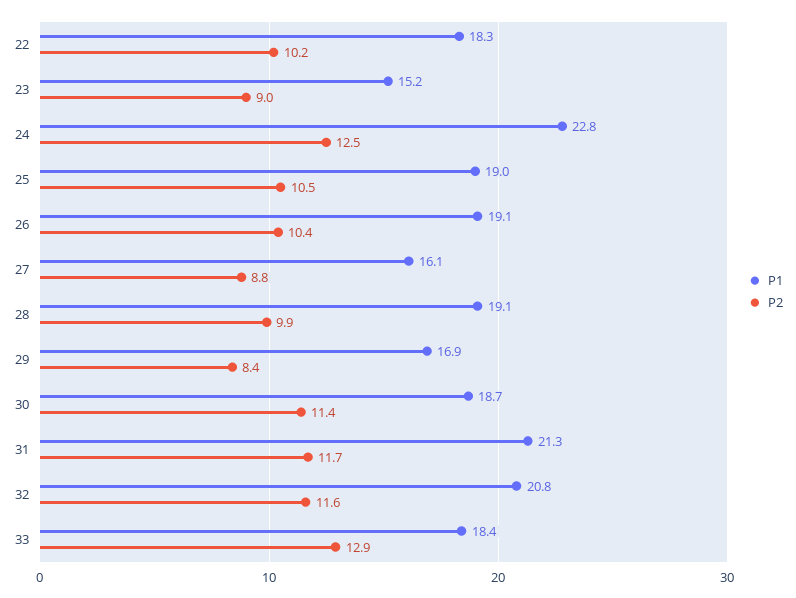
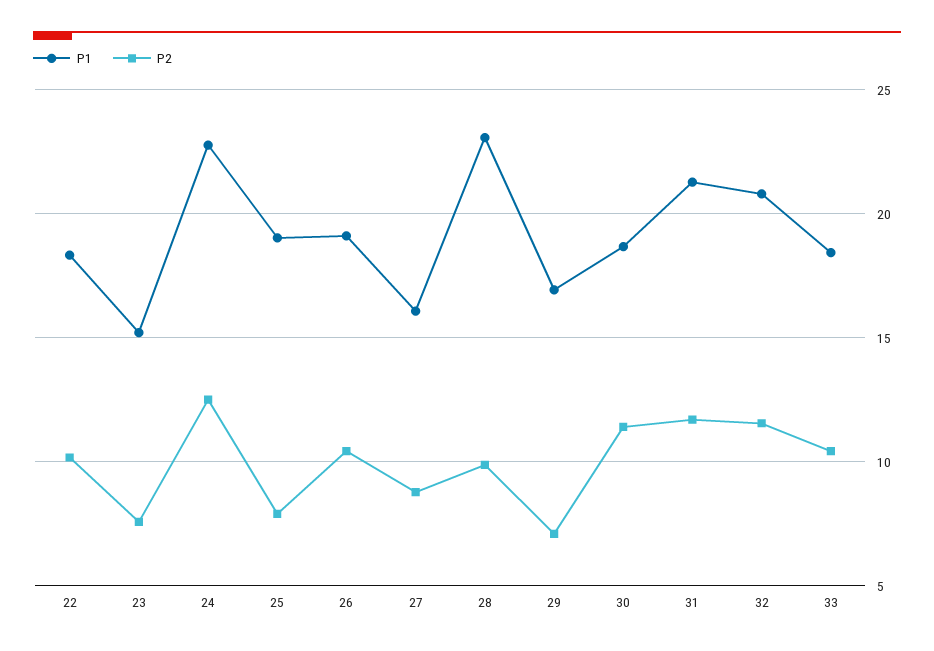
  {
    "P1": {
      "22": 18.3,
      "23": 15.2,
      "24": 22.8,
      "25": 19,
      "26": 19.1,
      "27": 16.1,
-     "28": 19.1,
+     "28": 23,
      "29": 16.9,
      "30": 18.7,
      "31": 21.3,
      "32": 20.8,
      "33": 18.4
    },
    "P2": {
      "22": 10.2,
-     "23": 9,
+     "23": 7.5,
      "24": 12.5,
-     "25": 10.5,
+     "25": 8,
      "26": 10.4,
      "27": 8.8,
      "28": 9.9,
-     "29": 8.4,
+     "29": 7,
      "30": 11.4,
      "31": 11.7,
      "32": 11.6,
-     "33": 12.9
+     "33": 10.5
    }
  }

